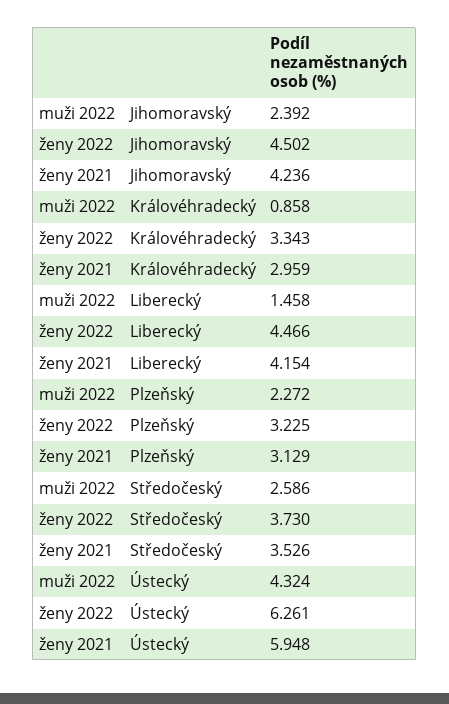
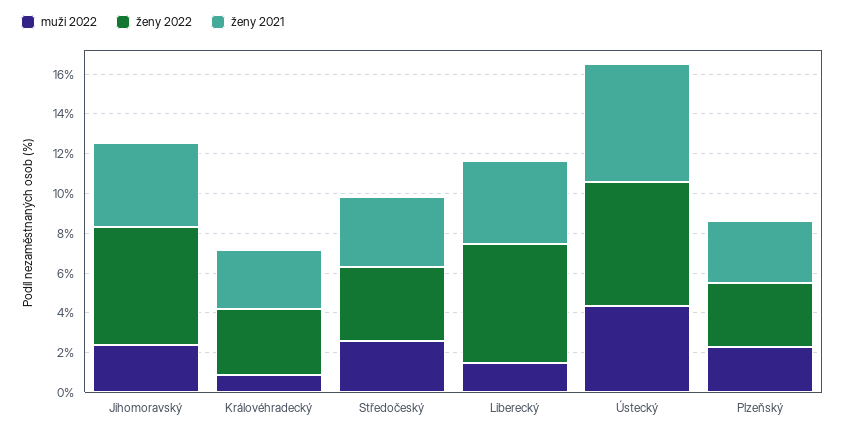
  {
    "muži 2022": {
      "Jihomoravský": 2.392,
      "Královéhradecký": 0.858,
      "Liberecký": 1.458,
      "Plzeňský": 2.272,
      "Středočeský": 2.586,
      "Ústecký": 4.324
    },
    "ženy 2022": {
-     "Jihomoravský": 4.502,
+     "Jihomoravský": 6,
      "Královéhradecký": 3.343,
-     "Liberecký": 4.466,
+     "Liberecký": 6,
      "Plzeňský": 3.225,
      "Středočeský": 3.73,
      "Ústecký": 6.261
    },
    "ženy 2021": {
      "Jihomoravský": 4.236,
      "Královéhradecký": 2.959,
      "Liberecký": 4.154,
      "Plzeňský": 3.129,
      "Středočeský": 3.526,
      "Ústecký": 5.948
    }
  }

